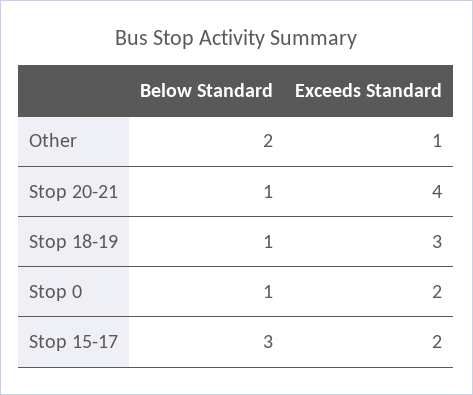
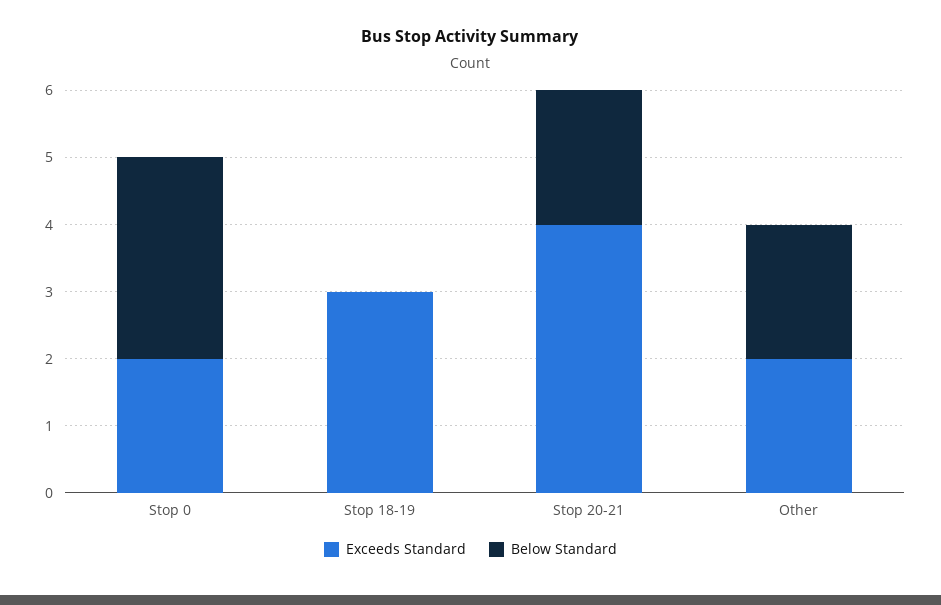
  {
    "Below Standard": {
      "Other": 2,
-     "Stop 20-21": 1,
+     "Stop 20-21": 2,
-     "Stop 18-19": 1,
+     "Stop 18-19": 0,
-     "Stop 0": 1,
+     "Stop 0": 3
-     "Stop 15-17": 3
    },
    "Exceeds Standard": {
-     "Other": 1,
+     "Other": 2,
      "Stop 20-21": 4,
      "Stop 18-19": 3,
-     "Stop 0": 2,
+     "Stop 0": 2
-     "Stop 15-17": 2
    }
  }

